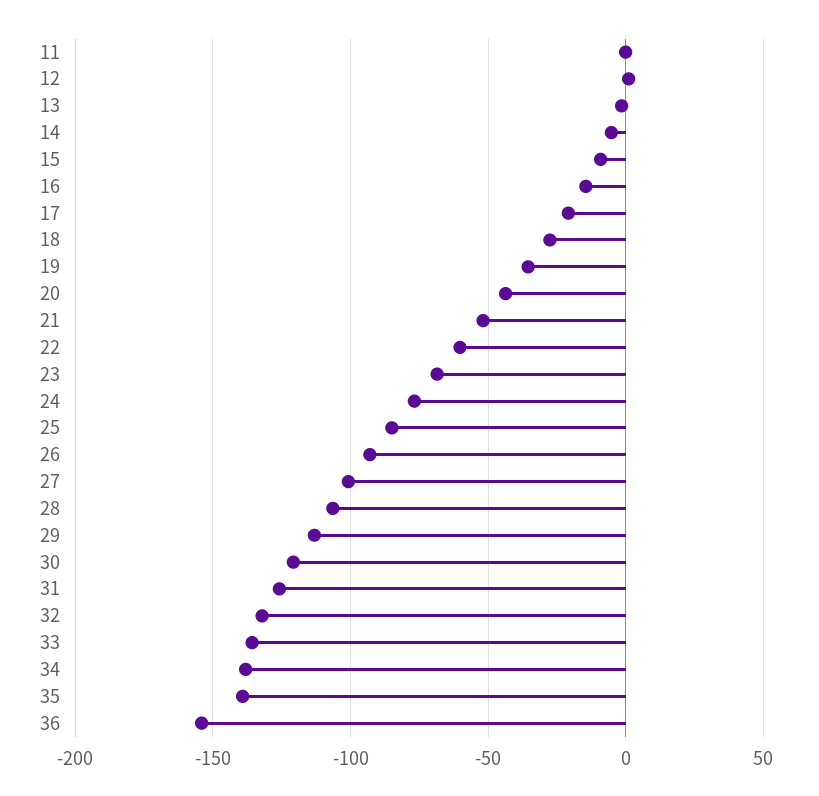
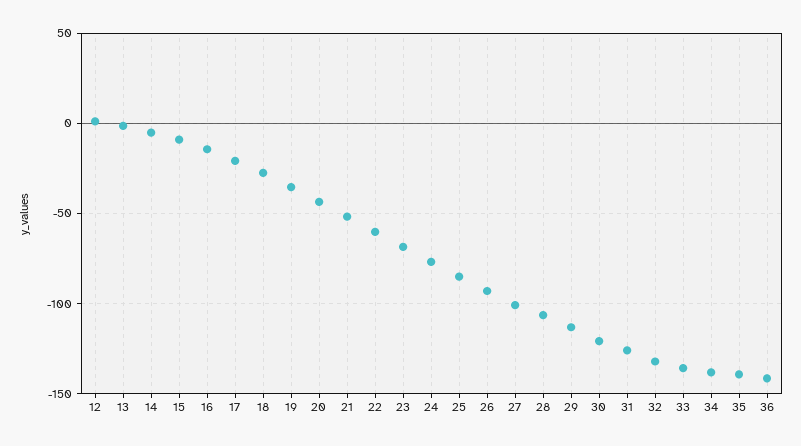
  {
-   "11": 0,
    "12": 0,
    "13": 0,
    "14": -5,
    "15": -10,
    "16": -15,
    "17": -20,
    "18": -30,
    "19": -35,
    "20": -45,
    "21": -50,
    "22": -60,
    "23": -70,
    "24": -75,
    "25": -85,
    "26": -95,
    "27": -100,
    "28": -105,
    "29": -115,
    "30": -120,
    "31": -125,
    "32": -130,
    "33": -135,
    "34": -140,
    "35": -140,
-   "36": -155
+   "36": -140
  }

